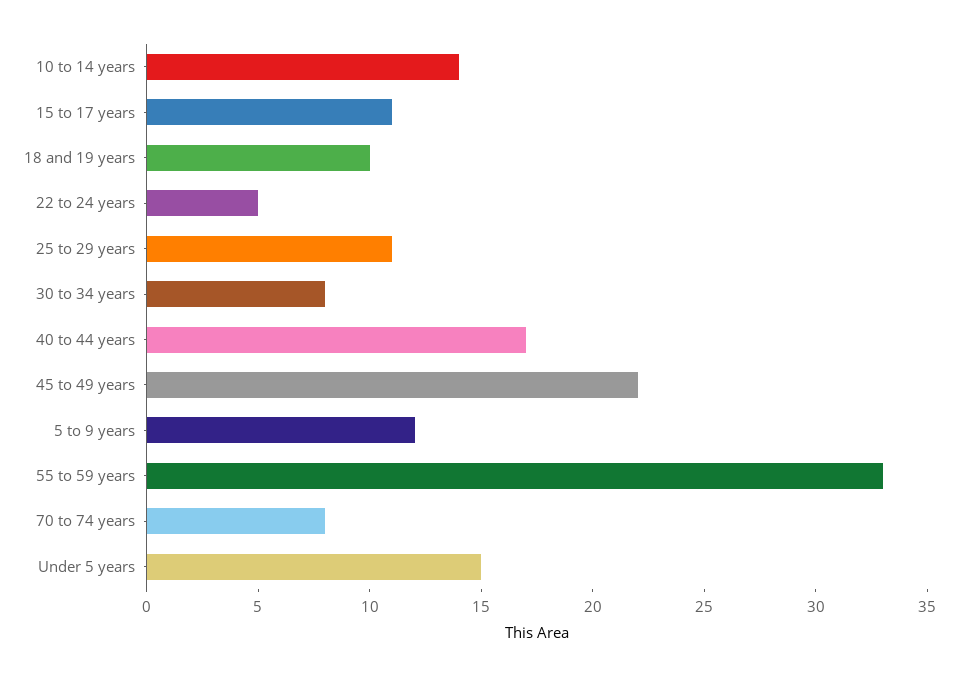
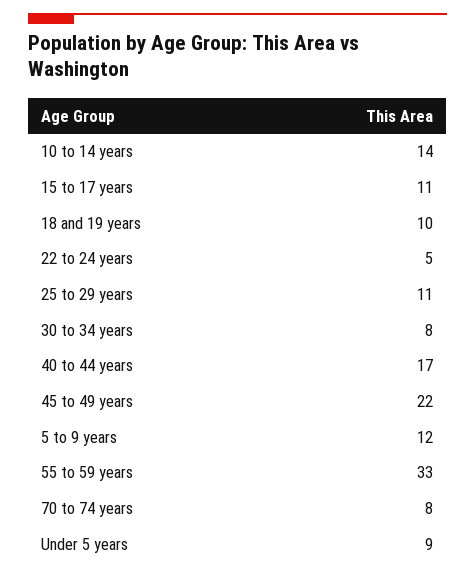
  {
    "10 to 14 years": 14,
    "15 to 17 years": 11,
    "18 and 19 years": 10,
    "22 to 24 years": 5,
    "25 to 29 years": 11,
    "30 to 34 years": 8,
    "40 to 44 years": 17,
    "45 to 49 years": 22,
    "5 to 9 years": 12,
    "55 to 59 years": 33,
    "70 to 74 years": 8,
-   "Under 5 years": 15
+   "Under 5 years": 9
  }

